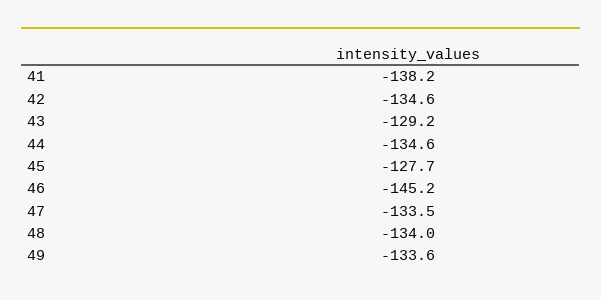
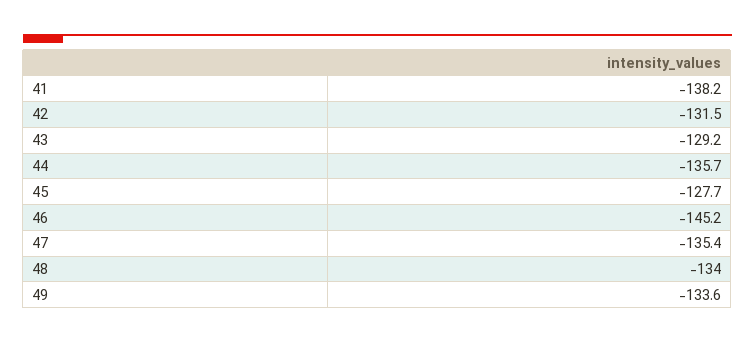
  {
    "41": -138.2,
-   "42": -134.6,
+   "42": -131.5,
    "43": -129.2,
-   "44": -134.6,
+   "44": -135.7,
    "45": -127.7,
    "46": -145.2,
-   "47": -133.5,
+   "47": -135.4,
    "48": -134,
    "49": -133.6
  }

